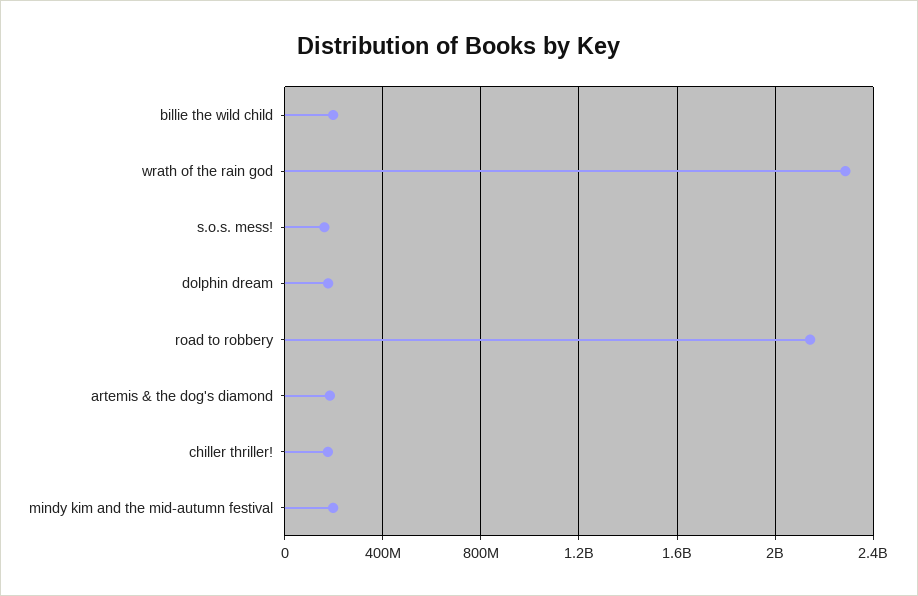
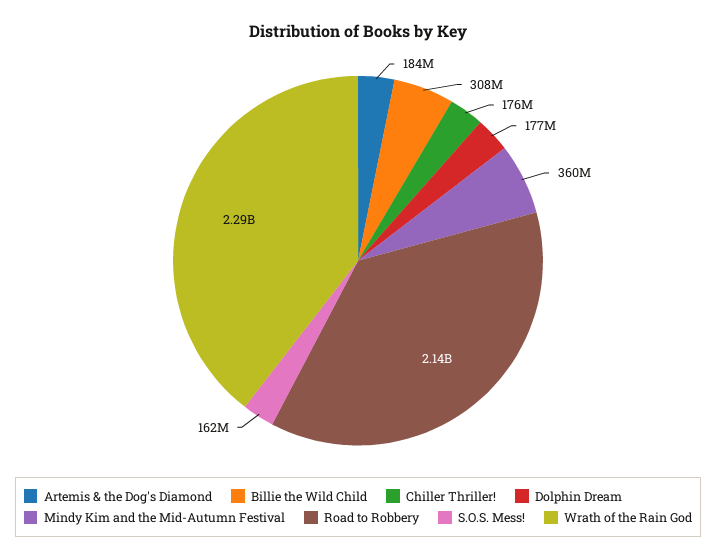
  {
-   "billie the wild child": 200000000,
+   "billie the wild child": 308000000,
    "wrath of the rain god": 2290000000,
    "s.o.s. mess!": 162000000,
    "dolphin dream": 177000000,
    "road to robbery": 2140000000,
    "artemis & the dog's diamond": 184000000,
    "chiller thriller!": 176000000,
-   "mindy kim and the mid-autumn festival": 200000000
+   "mindy kim and the mid-autumn festival": 360000000
  }

